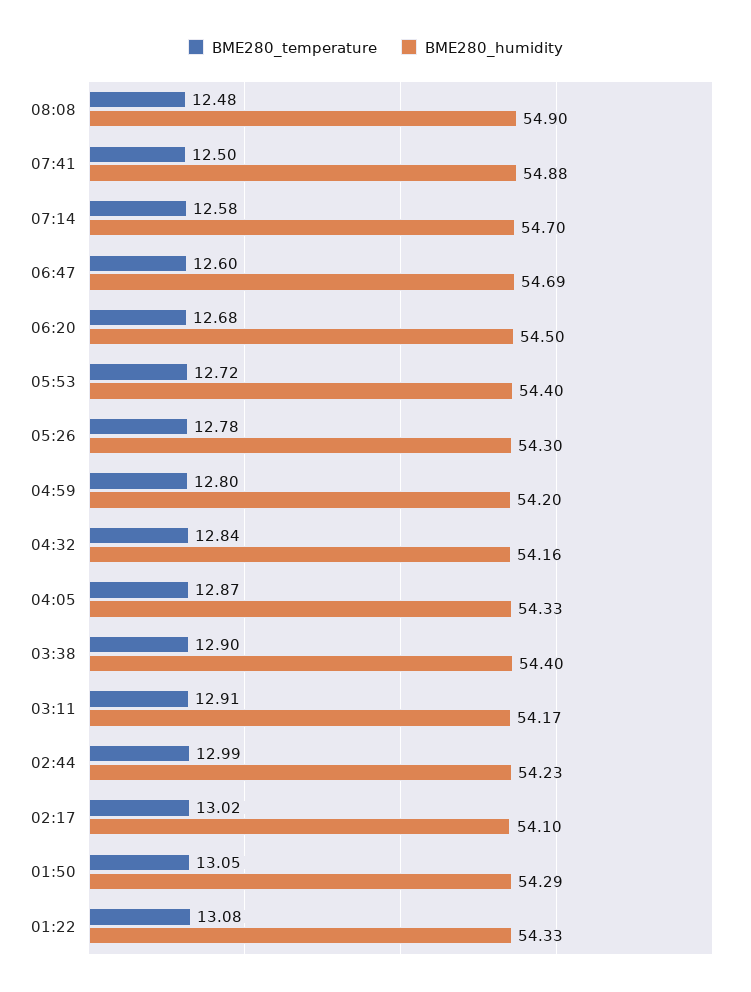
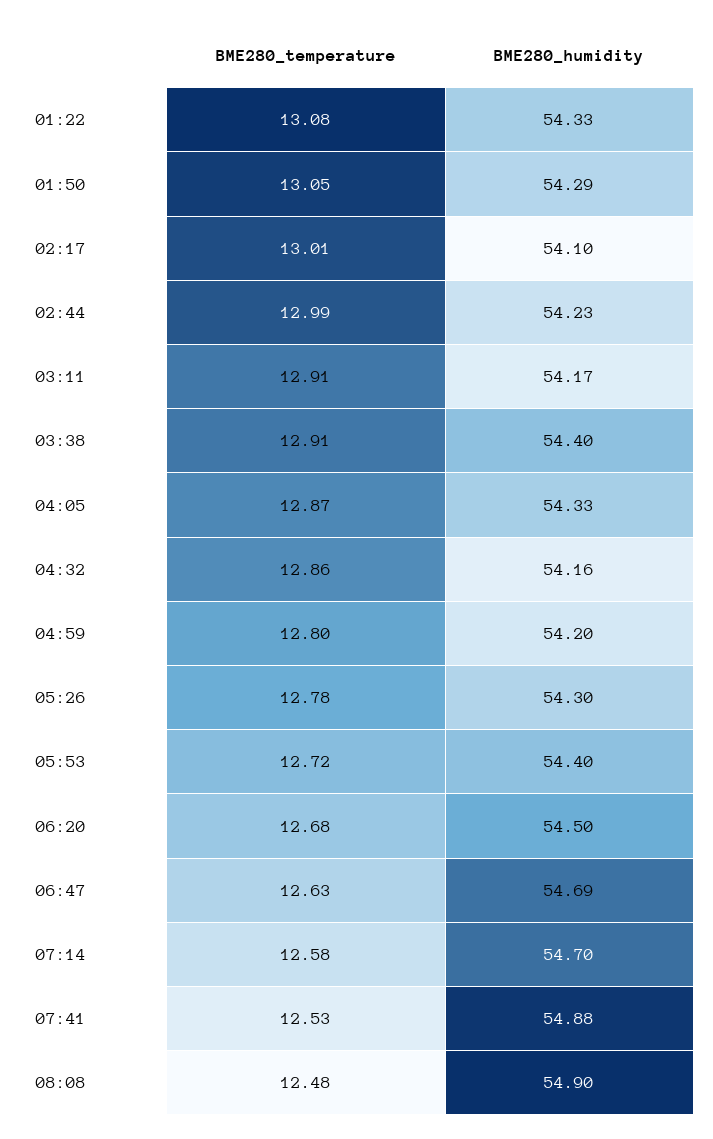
  {
    "BME280_temperature": {
      "08:08": 12.48,
-     "07:41": 12.5,
+     "07:41": 12.53,
      "07:14": 12.58,
-     "06:47": 12.6,
+     "06:47": 12.63,
      "06:20": 12.68,
      "05:53": 12.72,
      "05:26": 12.78,
      "04:59": 12.8,
-     "04:32": 12.84,
+     "04:32": 12.86,
      "04:05": 12.87,
-     "03:38": 12.9,
+     "03:38": 12.91,
      "03:11": 12.91,
      "02:44": 12.99,
-     "02:17": 13.02,
+     "02:17": 13.01,
      "01:50": 13.05,
      "01:22": 13.08
    },
    "BME280_humidity": {
      "08:08": 54.9,
      "07:41": 54.88,
      "07:14": 54.7,
      "06:47": 54.69,
      "06:20": 54.5,
      "05:53": 54.4,
      "05:26": 54.3,
      "04:59": 54.2,
      "04:32": 54.16,
      "04:05": 54.33,
      "03:38": 54.4,
      "03:11": 54.17,
      "02:44": 54.23,
      "02:17": 54.1,
      "01:50": 54.29,
      "01:22": 54.33
    }
  }

